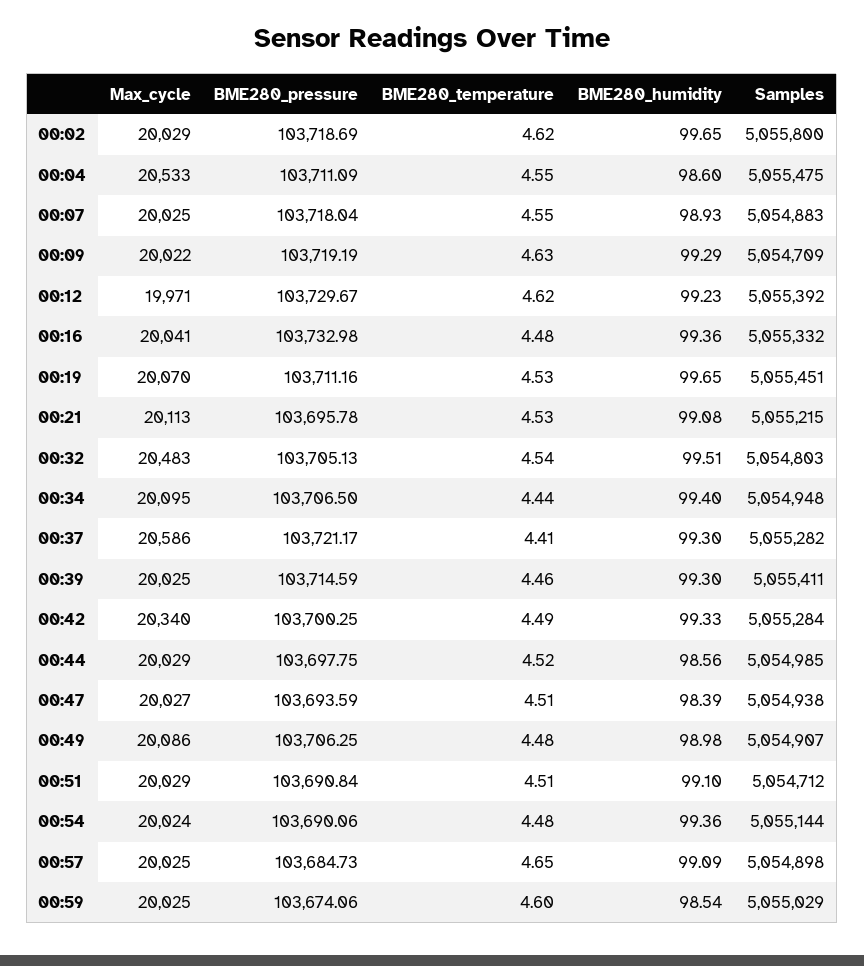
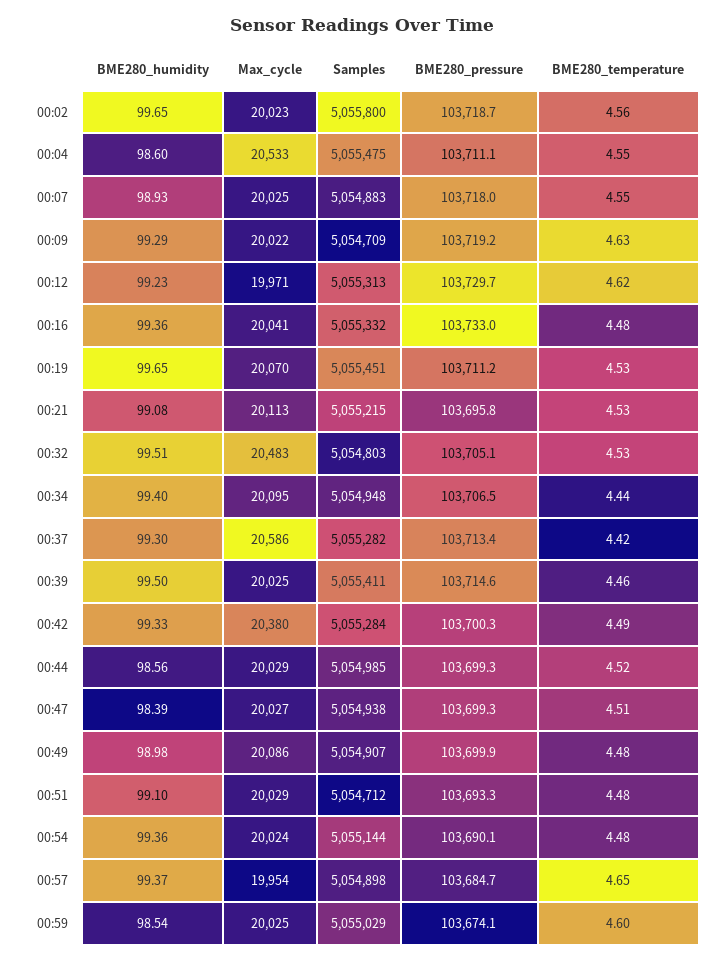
  {
    "Max_cycle": {
-     "00:02": 20029,
+     "00:02": 20023,
      "00:04": 20533,
      "00:07": 20025,
      "00:09": 20022,
      "00:12": 19971,
      "00:16": 20041,
      "00:19": 20070,
      "00:21": 20113,
      "00:32": 20483,
      "00:34": 20095,
      "00:37": 20586,
      "00:39": 20025,
-     "00:42": 20340,
+     "00:42": 20380,
      "00:44": 20029,
      "00:47": 20027,
      "00:49": 20086,
      "00:51": 20029,
      "00:54": 20024,
-     "00:57": 20025,
+     "00:57": 19954,
      "00:59": 20025
    },
    "BME280_pressure": {
      "00:02": 103718.69,
      "00:04": 103711.09,
      "00:07": 103718.04,
      "00:09": 103719.19,
      "00:12": 103729.67,
      "00:16": 103732.98,
      "00:19": 103711.16,
      "00:21": 103695.78,
      "00:32": 103705.13,
      "00:34": 103706.5,
-     "00:37": 103721.17,
+     "00:37": 103713.4,
      "00:39": 103714.59,
      "00:42": 103700.25,
-     "00:44": 103697.75,
+     "00:44": 103699.3,
-     "00:47": 103693.59,
+     "00:47": 103699.3,
-     "00:49": 103706.25,
+     "00:49": 103699.9,
-     "00:51": 103690.84,
+     "00:51": 103693.3,
      "00:54": 103690.06,
      "00:57": 103684.73,
      "00:59": 103674.06
    },
    "BME280_temperature": {
-     "00:02": 4.62,
+     "00:02": 4.56,
      "00:04": 4.55,
      "00:07": 4.55,
      "00:09": 4.63,
      "00:12": 4.62,
      "00:16": 4.48,
      "00:19": 4.53,
      "00:21": 4.53,
-     "00:32": 4.54,
+     "00:32": 4.53,
      "00:34": 4.44,
-     "00:37": 4.41,
+     "00:37": 4.42,
      "00:39": 4.46,
      "00:42": 4.49,
      "00:44": 4.52,
      "00:47": 4.51,
      "00:49": 4.48,
-     "00:51": 4.51,
+     "00:51": 4.48,
      "00:54": 4.48,
      "00:57": 4.65,
      "00:59": 4.6
    },
    "BME280_humidity": {
      "00:02": 99.65,
      "00:04": 98.6,
      "00:07": 98.93,
      "00:09": 99.29,
      "00:12": 99.23,
      "00:16": 99.36,
      "00:19": 99.65,
      "00:21": 99.08,
      "00:32": 99.51,
      "00:34": 99.4,
      "00:37": 99.3,
-     "00:39": 99.3,
+     "00:39": 99.5,
      "00:42": 99.33,
      "00:44": 98.56,
      "00:47": 98.39,
      "00:49": 98.98,
      "00:51": 99.1,
      "00:54": 99.36,
-     "00:57": 99.09,
+     "00:57": 99.37,
      "00:59": 98.54
    },
    "Samples": {
      "00:02": 5055800,
      "00:04": 5055475,
      "00:07": 5054883,
      "00:09": 5054709,
-     "00:12": 5055392,
+     "00:12": 5055313,
      "00:16": 5055332,
      "00:19": 5055451,
      "00:21": 5055215,
      "00:32": 5054803,
      "00:34": 5054948,
      "00:37": 5055282,
      "00:39": 5055411,
      "00:42": 5055284,
      "00:44": 5054985,
      "00:47": 5054938,
      "00:49": 5054907,
      "00:51": 5054712,
      "00:54": 5055144,
      "00:57": 5054898,
      "00:59": 5055029
    }
  }

